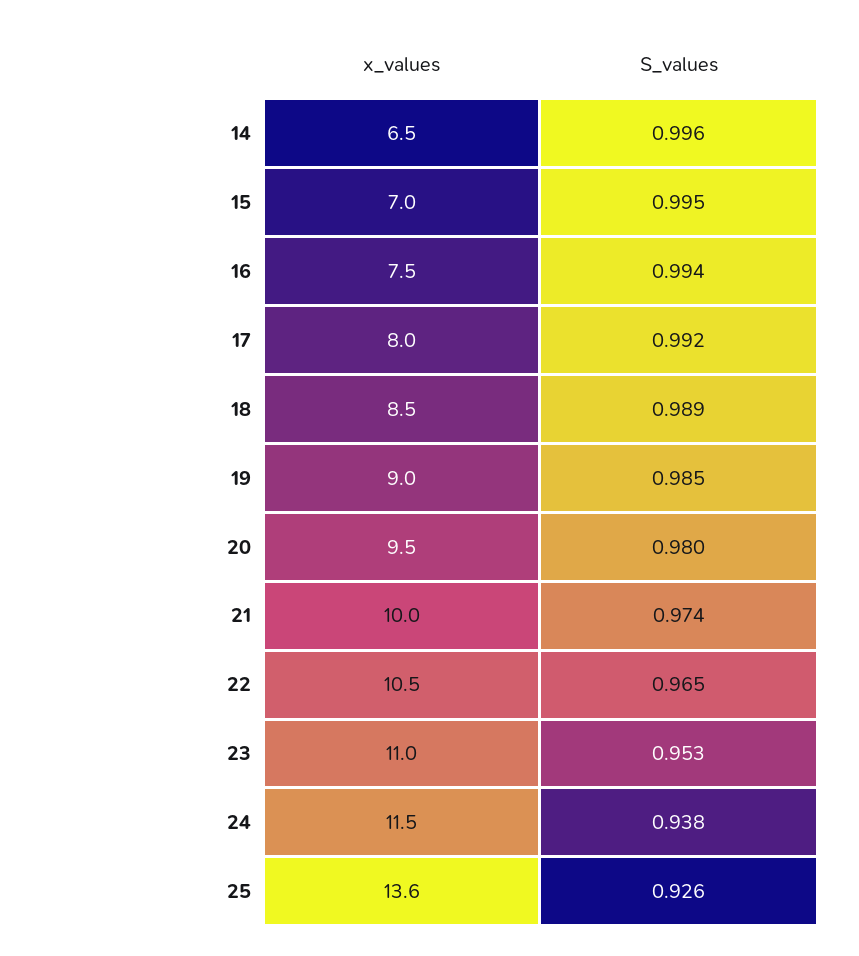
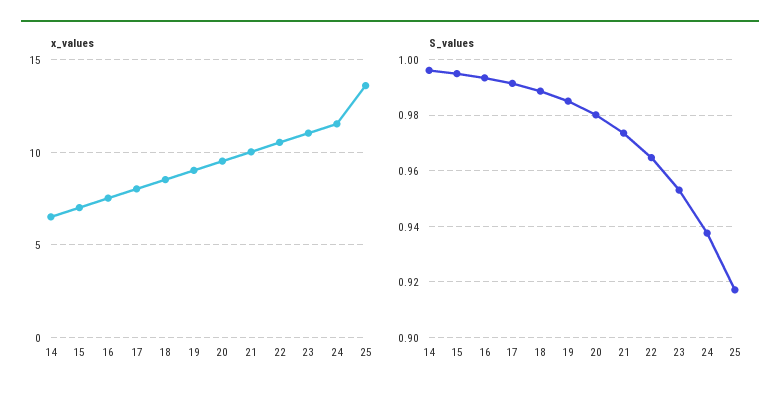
  {
    "x_values": {
      "14": 6.5,
      "15": 7,
      "16": 7.5,
      "17": 8,
      "18": 8.5,
      "19": 9,
      "20": 9.5,
      "21": 10,
      "22": 10.5,
      "23": 11,
      "24": 11.5,
      "25": 13.6
    },
    "S_values": {
      "14": 0.996,
      "15": 0.995,
      "16": 0.994,
      "17": 0.992,
      "18": 0.989,
      "19": 0.985,
      "20": 0.98,
      "21": 0.974,
      "22": 0.965,
      "23": 0.953,
      "24": 0.938,
-     "25": 0.926
+     "25": 0.9175
    }
  }

